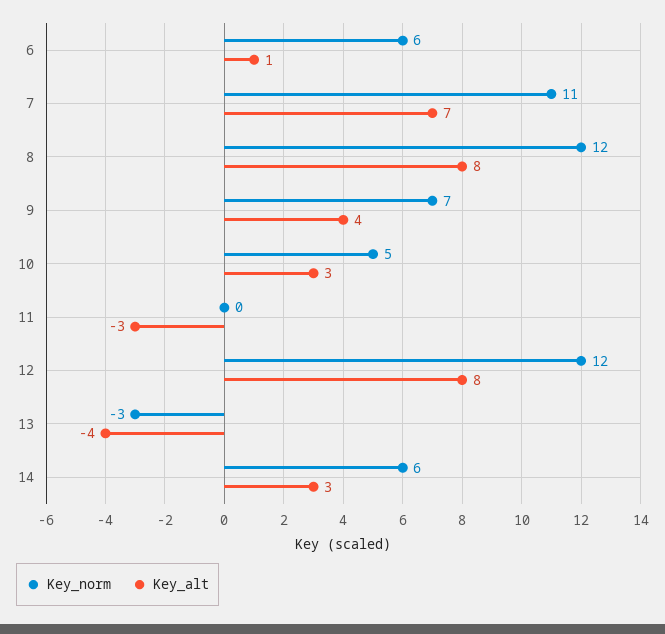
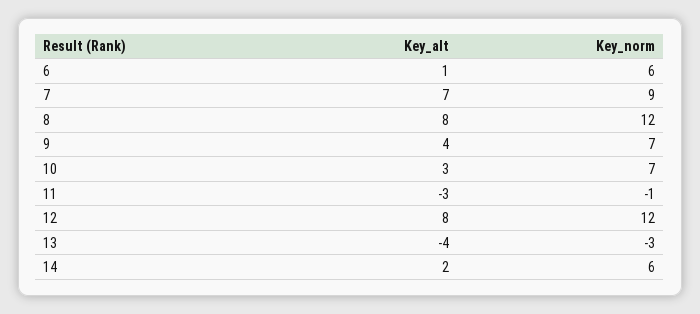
  {
    "Key_norm": {
      "6": 6,
-     "7": 11,
+     "7": 9,
      "8": 12,
      "9": 7,
-     "10": 5,
+     "10": 7,
-     "11": 0,
+     "11": -1,
      "12": 12,
      "13": -3,
      "14": 6
    },
    "Key_alt": {
      "6": 1,
      "7": 7,
      "8": 8,
      "9": 4,
      "10": 3,
      "11": -3,
      "12": 8,
      "13": -4,
-     "14": 3
+     "14": 2
    }
  }

